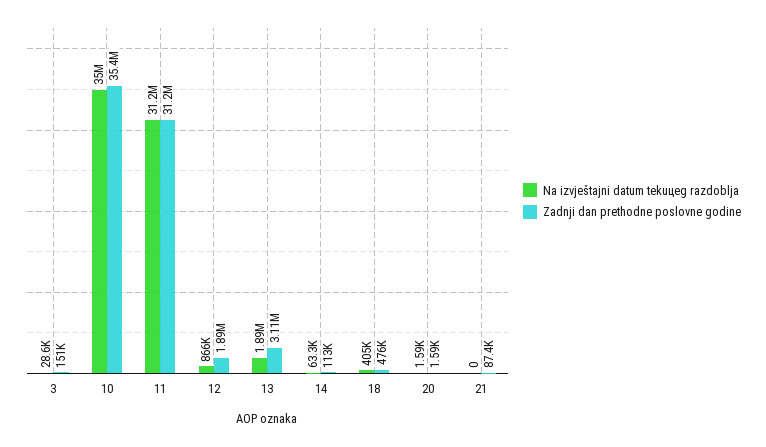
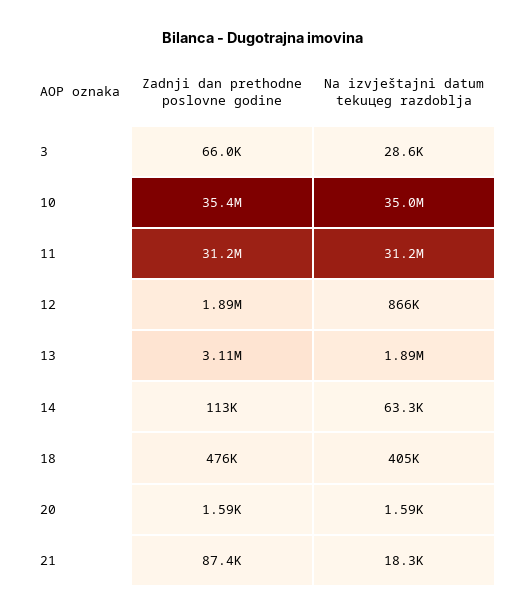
  {
    "Na izvještajni datum tekuцeg razdoblja": {
      "3": 28600,
      "10": 35000000,
      "11": 31200000,
      "12": 866000,
      "13": 1890000,
      "14": 63300,
      "18": 405000,
      "20": 1590,
-     "21": 0
+     "21": 18300
    },
    "Zadnji dan prethodne poslovne godine": {
-     "3": 151000,
+     "3": 66000,
      "10": 35400000,
      "11": 31200000,
      "12": 1890000,
      "13": 3110000,
      "14": 113000,
      "18": 476000,
      "20": 1590,
      "21": 87400
    }
  }

